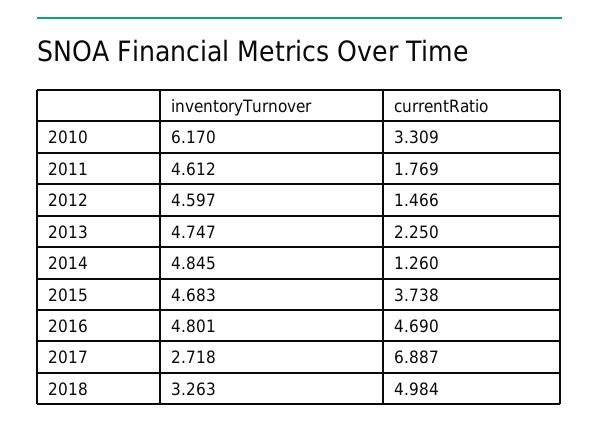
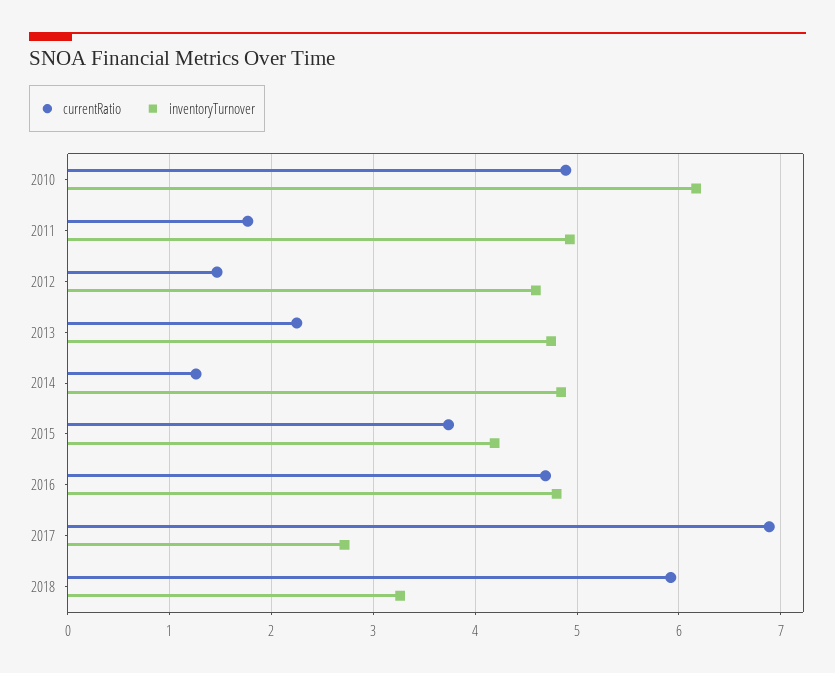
  {
    "inventoryTurnover": {
      "2010": 6.17,
-     "2011": 4.612,
+     "2011": 4.9,
      "2012": 4.597,
      "2013": 4.747,
      "2014": 4.845,
-     "2015": 4.683,
+     "2015": 4.2,
      "2016": 4.801,
      "2017": 2.718,
      "2018": 3.263
    },
    "currentRatio": {
-     "2010": 3.309,
+     "2010": 4.9,
      "2011": 1.769,
      "2012": 1.466,
      "2013": 2.25,
      "2014": 1.26,
      "2015": 3.738,
      "2016": 4.69,
      "2017": 6.887,
-     "2018": 4.984
+     "2018": 5.9
    }
  }

